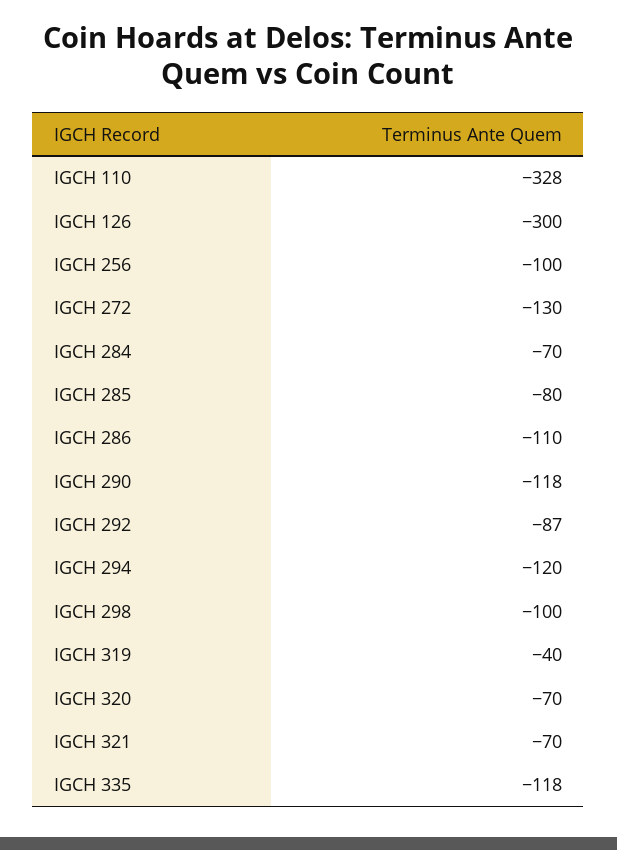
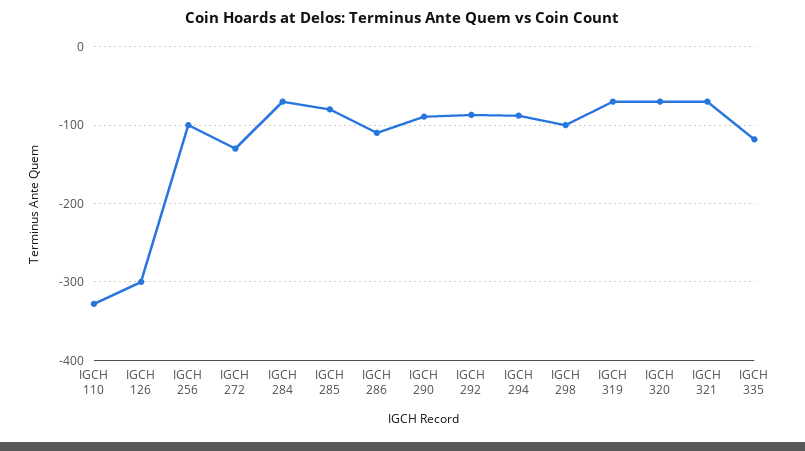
  {
    "IGCH 110": -328,
    "IGCH 126": -300,
    "IGCH 256": -100,
    "IGCH 272": -130,
    "IGCH 284": -70,
    "IGCH 285": -80,
    "IGCH 286": -110,
-   "IGCH 290": -118,
+   "IGCH 290": -90,
    "IGCH 292": -87,
-   "IGCH 294": -120,
+   "IGCH 294": -90,
    "IGCH 298": -100,
-   "IGCH 319": -40,
+   "IGCH 319": -70,
    "IGCH 320": -70,
    "IGCH 321": -70,
    "IGCH 335": -118
  }

